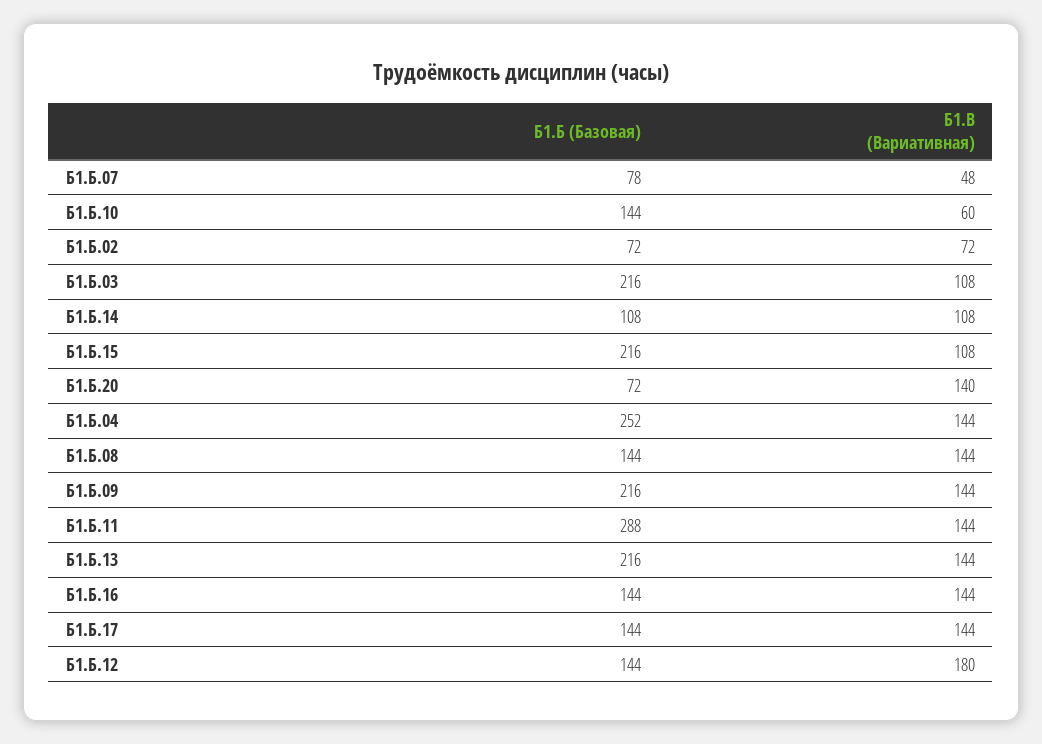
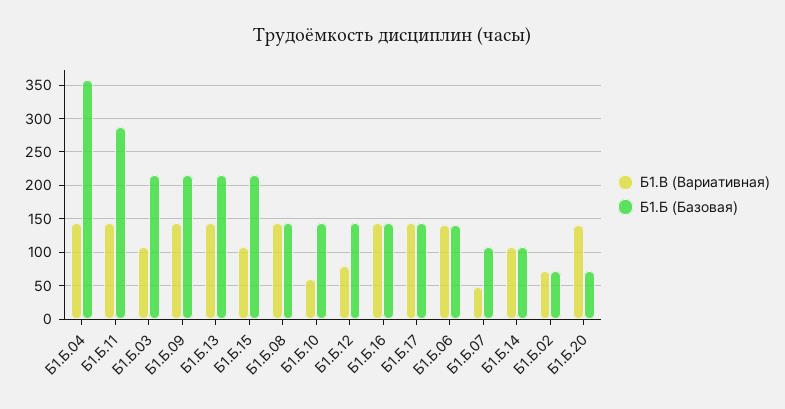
  {
    "Б1.Б (Базовая)": {
-     "Б1.Б.07": 78,
+     "Б1.Б.07": 110,
      "Б1.Б.10": 144,
      "Б1.Б.02": 72,
      "Б1.Б.03": 216,
      "Б1.Б.14": 108,
      "Б1.Б.15": 216,
      "Б1.Б.20": 72,
-     "Б1.Б.04": 252,
+     "Б1.Б.04": 360,
      "Б1.Б.08": 144,
      "Б1.Б.09": 216,
      "Б1.Б.11": 288,
      "Б1.Б.13": 216,
      "Б1.Б.16": 144,
      "Б1.Б.17": 144,
-     "Б1.Б.12": 144
+     "Б1.Б.12": 144,
+     "Б1.Б.06": 140
    },
    "Б1.В (Вариативная)": {
      "Б1.Б.07": 48,
      "Б1.Б.10": 60,
      "Б1.Б.02": 72,
      "Б1.Б.03": 108,
      "Б1.Б.14": 108,
      "Б1.Б.15": 108,
      "Б1.Б.20": 140,
      "Б1.Б.04": 144,
      "Б1.Б.08": 144,
      "Б1.Б.09": 144,
      "Б1.Б.11": 144,
      "Б1.Б.13": 144,
      "Б1.Б.16": 144,
      "Б1.Б.17": 144,
-     "Б1.Б.12": 180
+     "Б1.Б.12": 80,
+     "Б1.Б.06": 140
    }
  }

